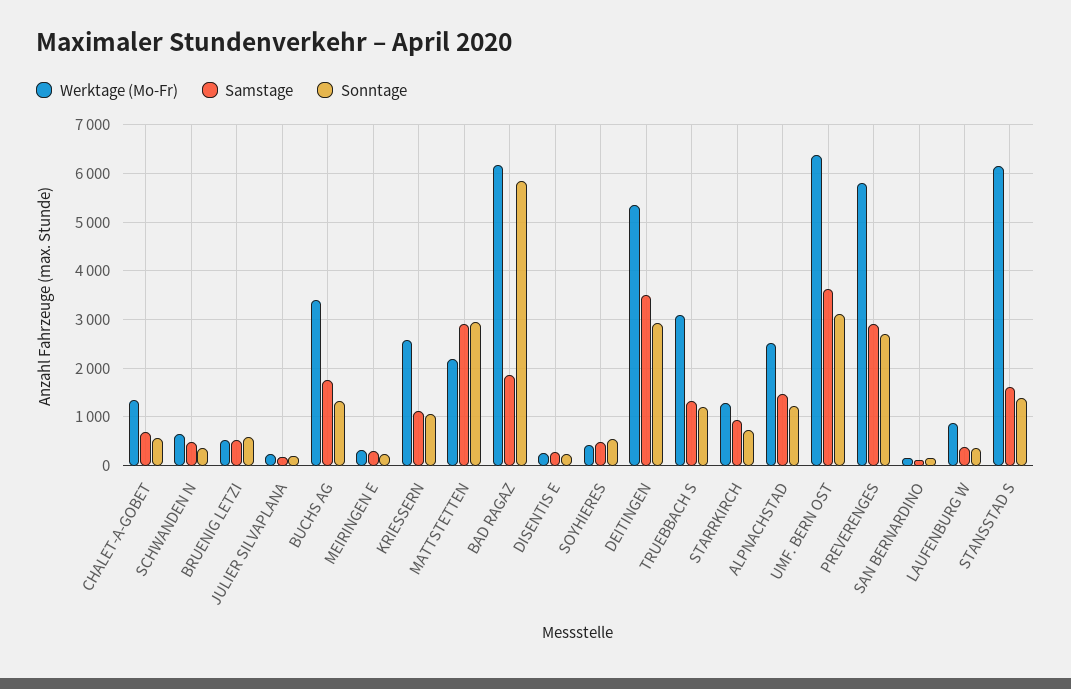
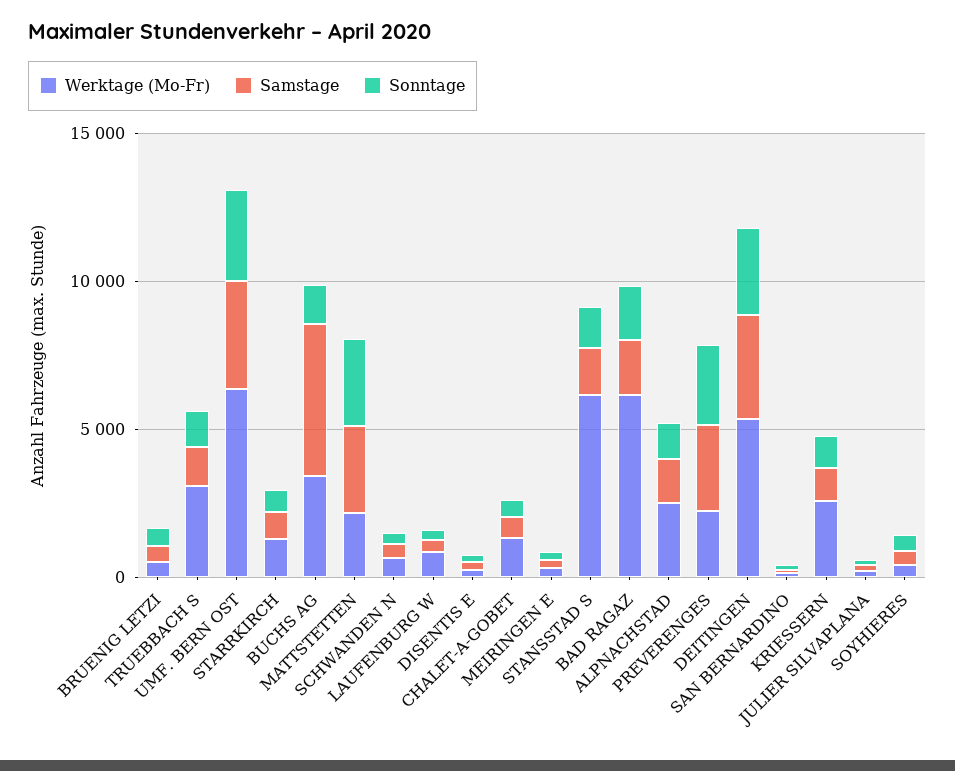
  {
    "Werktage (Mo-Fr)": {
      "CHALET-A-GOBET": 1400,
      "SCHWANDEN N": 600,
      "BRUENIG LETZI": 600,
      "JULIER SILVAPLANA": 200,
      "BUCHS AG": 3400,
      "MEIRINGEN E": 400,
      "KRIESSERN": 2600,
      "MATTSTETTEN": 2200,
      "BAD RAGAZ": 6200,
      "DISENTIS E": 200,
      "SOYHIERES": 400,
      "DEITINGEN": 5400,
      "TRUEBBACH S": 3000,
      "STARRKIRCH": 1200,
      "ALPNACHSTAD": 2600,
      "UMF. BERN OST": 6400,
-     "PREVERENGES": 5800,
+     "PREVERENGES": 2000,
      "SAN BERNARDINO": 200,
      "LAUFENBURG W": 800,
      "STANSSTAD S": 6200
    },
    "Samstage": {
      "CHALET-A-GOBET": 600,
      "SCHWANDEN N": 400,
      "BRUENIG LETZI": 600,
      "JULIER SILVAPLANA": 200,
-     "BUCHS AG": 1800,
+     "BUCHS AG": 5000,
      "MEIRINGEN E": 200,
      "KRIESSERN": 1200,
      "MATTSTETTEN": 3000,
      "BAD RAGAZ": 1800,
      "DISENTIS E": 200,
      "SOYHIERES": 400,
      "DEITINGEN": 3600,
      "TRUEBBACH S": 1400,
      "STARRKIRCH": 1000,
      "ALPNACHSTAD": 1400,
      "UMF. BERN OST": 3600,
      "PREVERENGES": 2800,
      "SAN BERNARDINO": 200,
      "LAUFENBURG W": 400,
      "STANSSTAD S": 1600
    },
    "Sonntage": {
      "CHALET-A-GOBET": 600,
      "SCHWANDEN N": 400,
      "BRUENIG LETZI": 600,
      "JULIER SILVAPLANA": 200,
      "BUCHS AG": 1400,
      "MEIRINGEN E": 200,
      "KRIESSERN": 1000,
      "MATTSTETTEN": 3000,
-     "BAD RAGAZ": 5800,
+     "BAD RAGAZ": 2000,
      "DISENTIS E": 200,
      "SOYHIERES": 600,
      "DEITINGEN": 3000,
      "TRUEBBACH S": 1200,
      "STARRKIRCH": 800,
      "ALPNACHSTAD": 1200,
      "UMF. BERN OST": 3200,
      "PREVERENGES": 2600,
      "SAN BERNARDINO": 200,
      "LAUFENBURG W": 400,
      "STANSSTAD S": 1400
    }
  }

